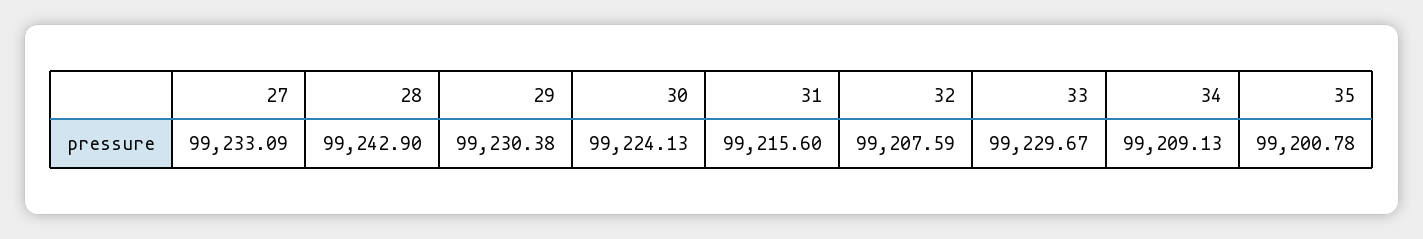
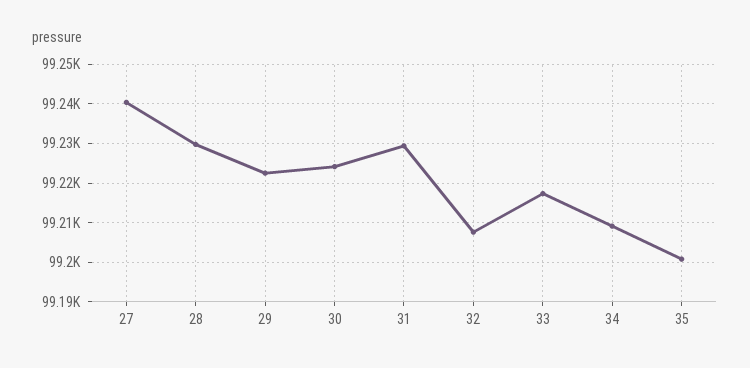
  {
-   "27": 99233.09,
+   "27": 99240,
-   "28": 99242.9,
+   "28": 99230,
-   "29": 99230.38,
+   "29": 99222,
    "30": 99224.13,
-   "31": 99215.6,
+   "31": 99230,
    "32": 99207.59,
-   "33": 99229.67,
+   "33": 99218,
    "34": 99209.13,
    "35": 99200.78
  }

